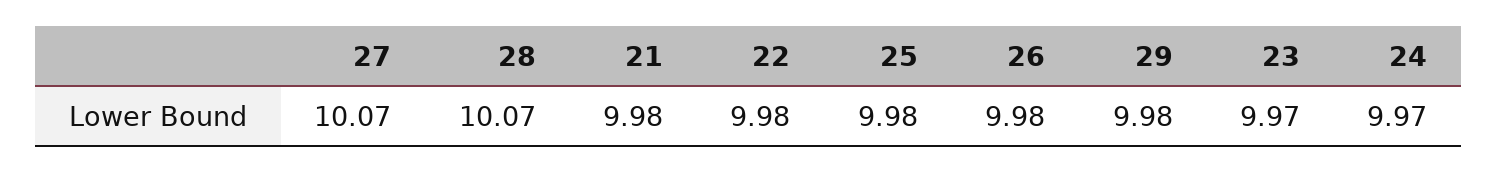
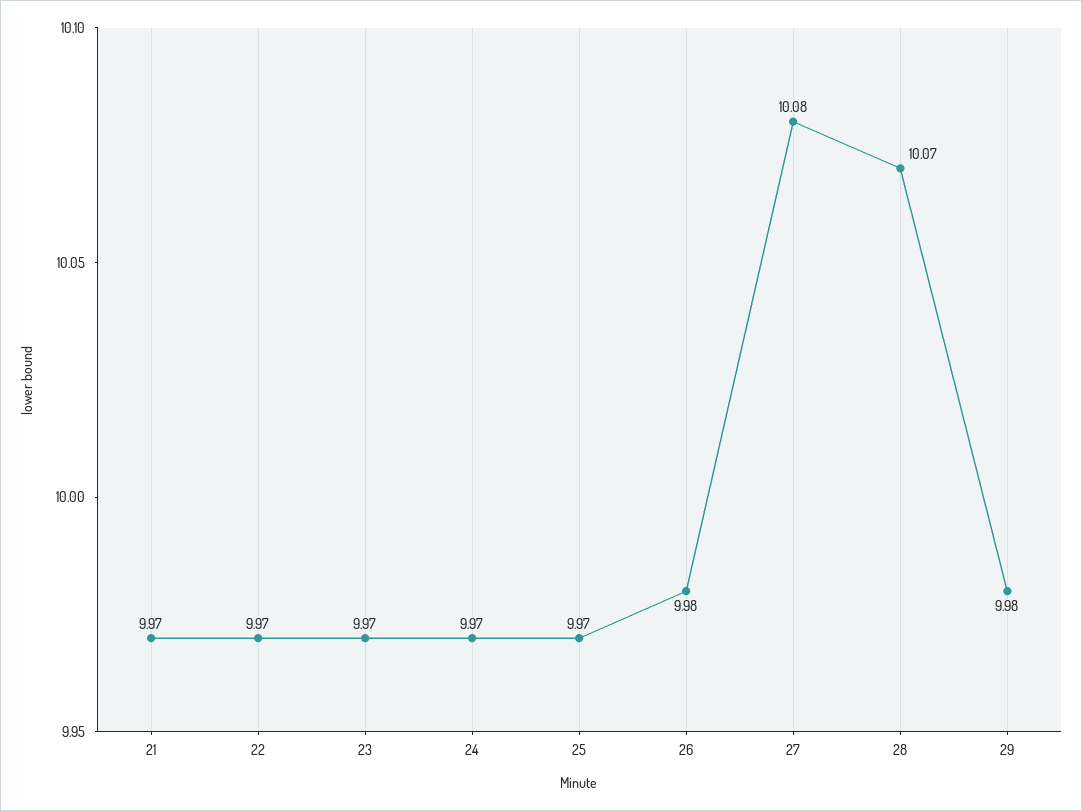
  {
-   "27": 10.07,
+   "27": 10.08,
    "28": 10.07,
-   "21": 9.98,
+   "21": 9.97,
-   "22": 9.98,
+   "22": 9.97,
-   "25": 9.98,
+   "25": 9.97,
    "26": 9.98,
    "29": 9.98,
    "23": 9.97,
    "24": 9.97
  }

